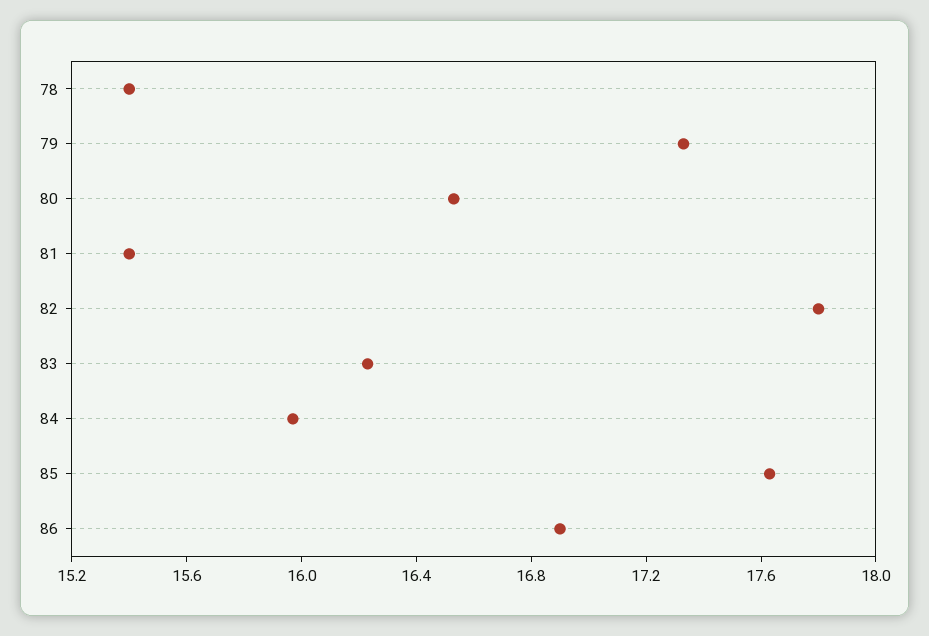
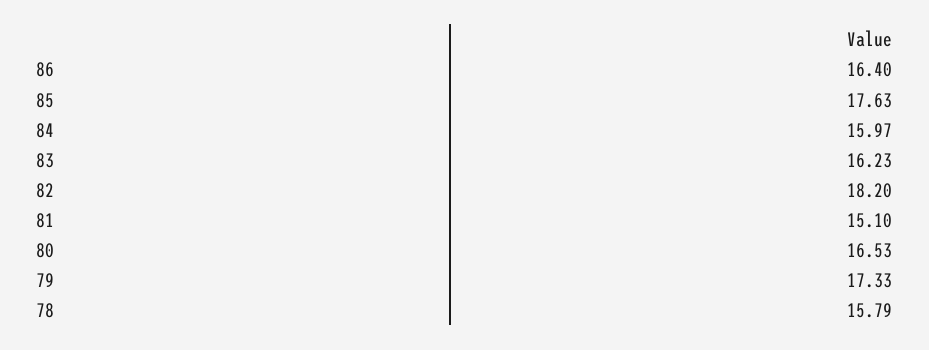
  {
-   "78": 15.4,
+   "78": 15.79,
    "79": 17.33,
    "80": 16.53,
-   "81": 15.4,
+   "81": 15.1,
-   "82": 17.8,
+   "82": 18.2,
    "83": 16.23,
    "84": 15.97,
    "85": 17.63,
-   "86": 16.9
+   "86": 16.4
  }

